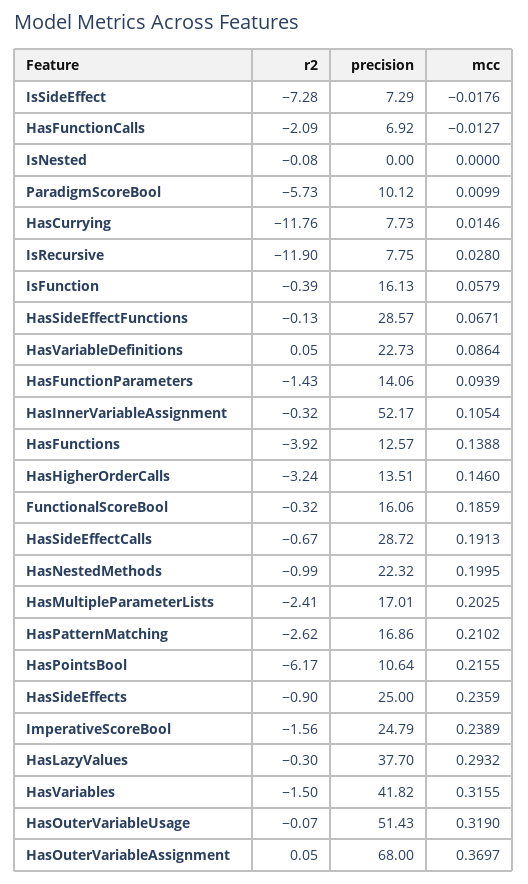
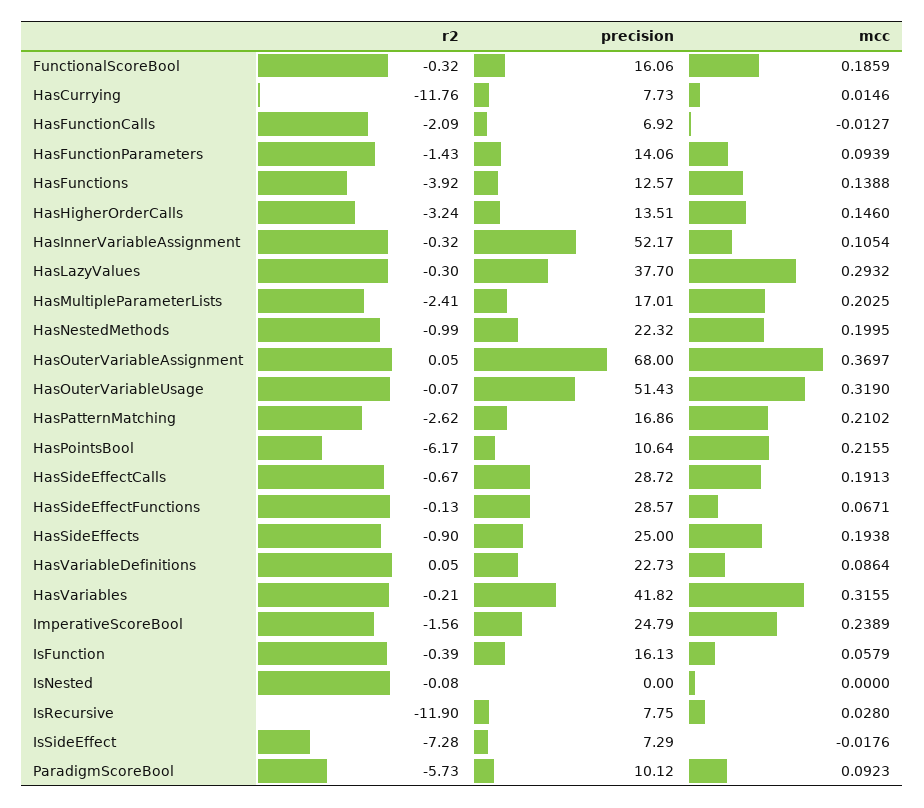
  {
    "r2": {
      "IsSideEffect": -7.28,
      "HasFunctionCalls": -2.09,
      "IsNested": -0.08,
      "ParadigmScoreBool": -5.73,
      "HasCurrying": -11.76,
      "IsRecursive": -11.9,
      "IsFunction": -0.39,
      "HasSideEffectFunctions": -0.13,
      "HasVariableDefinitions": 0.05,
      "HasFunctionParameters": -1.43,
      "HasInnerVariableAssignment": -0.32,
      "HasFunctions": -3.92,
      "HasHigherOrderCalls": -3.24,
      "FunctionalScoreBool": -0.32,
      "HasSideEffectCalls": -0.67,
      "HasNestedMethods": -0.99,
      "HasMultipleParameterLists": -2.41,
      "HasPatternMatching": -2.62,
      "HasPointsBool": -6.17,
      "HasSideEffects": -0.9,
      "ImperativeScoreBool": -1.56,
      "HasLazyValues": -0.3,
-     "HasVariables": -1.5,
+     "HasVariables": -0.21,
      "HasOuterVariableUsage": -0.07,
      "HasOuterVariableAssignment": 0.05
    },
    "precision": {
      "IsSideEffect": 7.29,
      "HasFunctionCalls": 6.92,
      "IsNested": 0,
      "ParadigmScoreBool": 10.12,
      "HasCurrying": 7.73,
      "IsRecursive": 7.75,
      "IsFunction": 16.13,
      "HasSideEffectFunctions": 28.57,
      "HasVariableDefinitions": 22.73,
      "HasFunctionParameters": 14.06,
      "HasInnerVariableAssignment": 52.17,
      "HasFunctions": 12.57,
      "HasHigherOrderCalls": 13.51,
      "FunctionalScoreBool": 16.06,
      "HasSideEffectCalls": 28.72,
      "HasNestedMethods": 22.32,
      "HasMultipleParameterLists": 17.01,
      "HasPatternMatching": 16.86,
      "HasPointsBool": 10.64,
      "HasSideEffects": 25,
      "ImperativeScoreBool": 24.79,
      "HasLazyValues": 37.7,
      "HasVariables": 41.82,
      "HasOuterVariableUsage": 51.43,
      "HasOuterVariableAssignment": 68
    },
    "mcc": {
      "IsSideEffect": -0.0176,
      "HasFunctionCalls": -0.0127,
      "IsNested": 0,
-     "ParadigmScoreBool": 0.0099,
+     "ParadigmScoreBool": 0.0923,
      "HasCurrying": 0.0146,
      "IsRecursive": 0.028,
      "IsFunction": 0.0579,
      "HasSideEffectFunctions": 0.0671,
      "HasVariableDefinitions": 0.0864,
      "HasFunctionParameters": 0.0939,
      "HasInnerVariableAssignment": 0.1054,
      "HasFunctions": 0.1388,
      "HasHigherOrderCalls": 0.146,
      "FunctionalScoreBool": 0.1859,
      "HasSideEffectCalls": 0.1913,
      "HasNestedMethods": 0.1995,
      "HasMultipleParameterLists": 0.2025,
      "HasPatternMatching": 0.2102,
      "HasPointsBool": 0.2155,
-     "HasSideEffects": 0.2359,
+     "HasSideEffects": 0.1938,
      "ImperativeScoreBool": 0.2389,
      "HasLazyValues": 0.2932,
      "HasVariables": 0.3155,
      "HasOuterVariableUsage": 0.319,
      "HasOuterVariableAssignment": 0.3697
    }
  }

